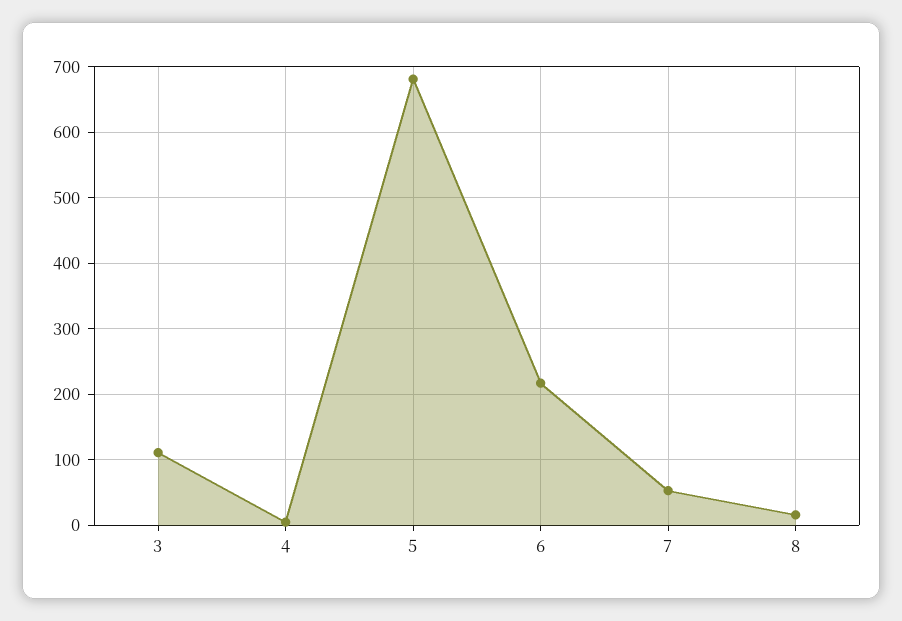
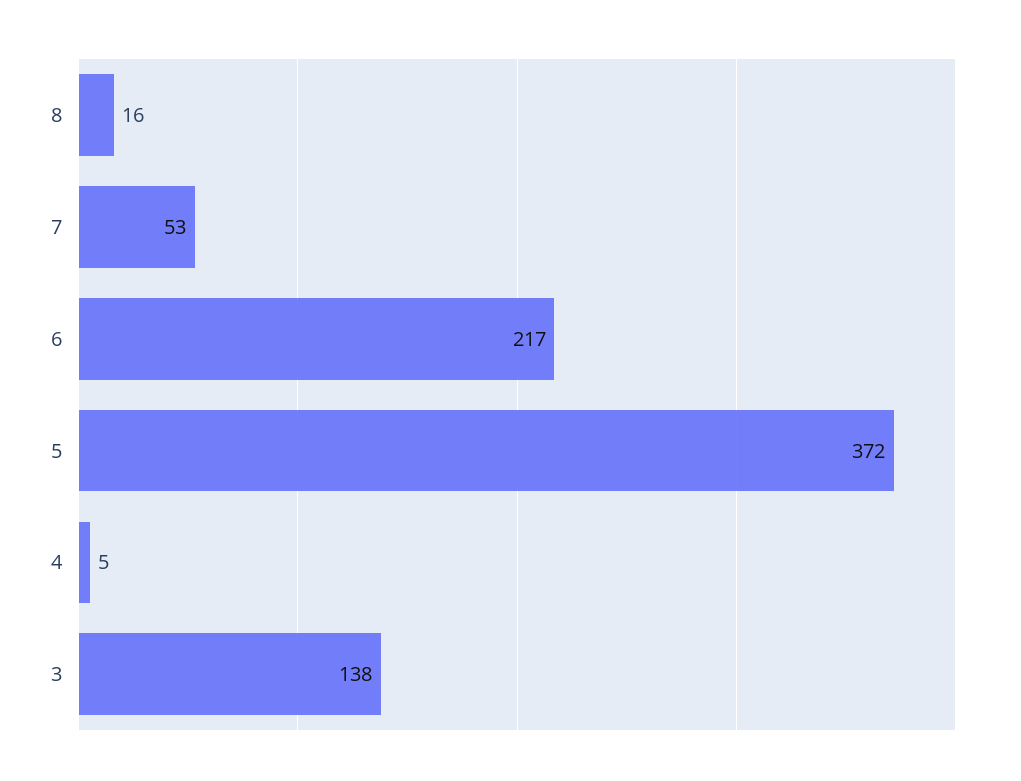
  {
-   "3": 110,
+   "3": 138,
    "4": 5,
-   "5": 680,
+   "5": 372,
    "6": 217,
    "7": 53,
    "8": 16
  }

